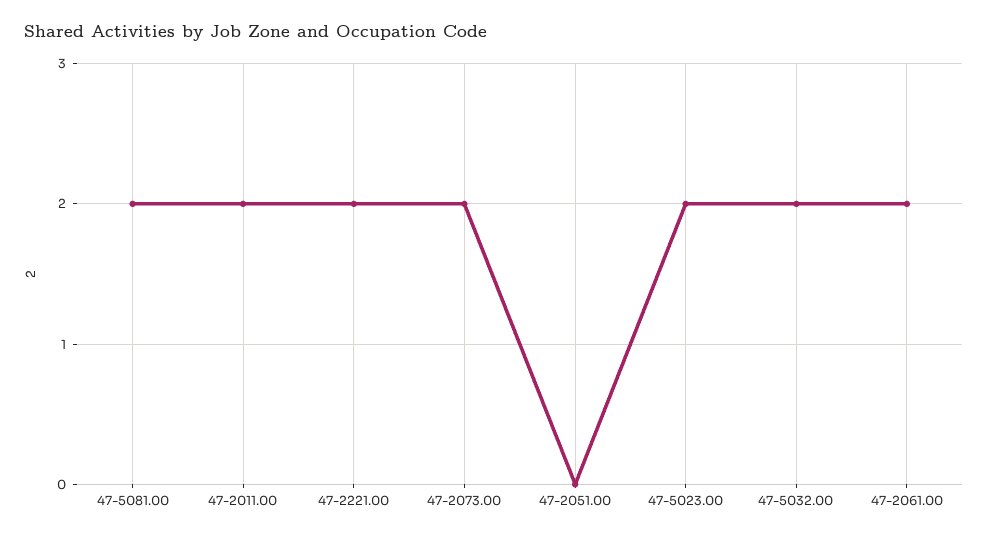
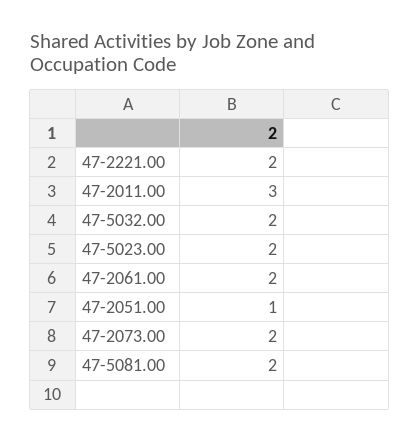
  {
    "47-5081.00": 2,
-   "47-2011.00": 2,
+   "47-2011.00": 3,
    "47-2221.00": 2,
    "47-2073.00": 2,
-   "47-2051.00": 0,
+   "47-2051.00": 1,
    "47-5023.00": 2,
    "47-5032.00": 2,
    "47-2061.00": 2
  }

